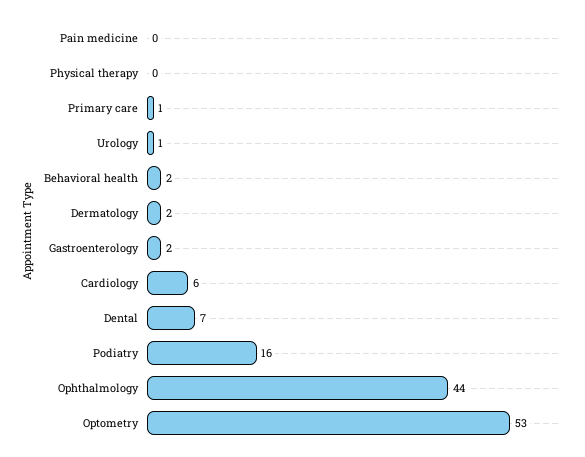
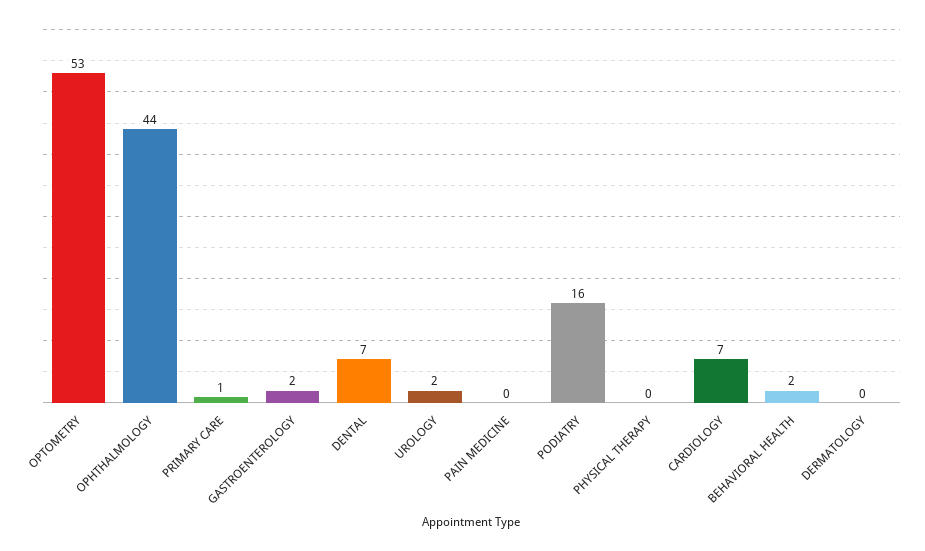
  {
    "Pain medicine": 0,
    "Physical therapy": 0,
    "Primary care": 1,
-   "Urology": 1,
+   "Urology": 2,
    "Behavioral health": 2,
-   "Dermatology": 2,
+   "Dermatology": 0,
    "Gastroenterology": 2,
-   "Cardiology": 6,
+   "Cardiology": 7,
    "Dental": 7,
    "Podiatry": 16,
    "Ophthalmology": 44,
    "Optometry": 53
  }

